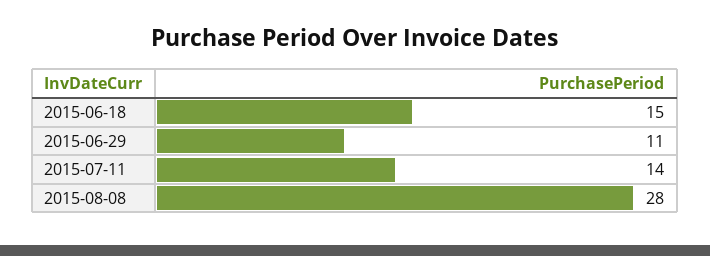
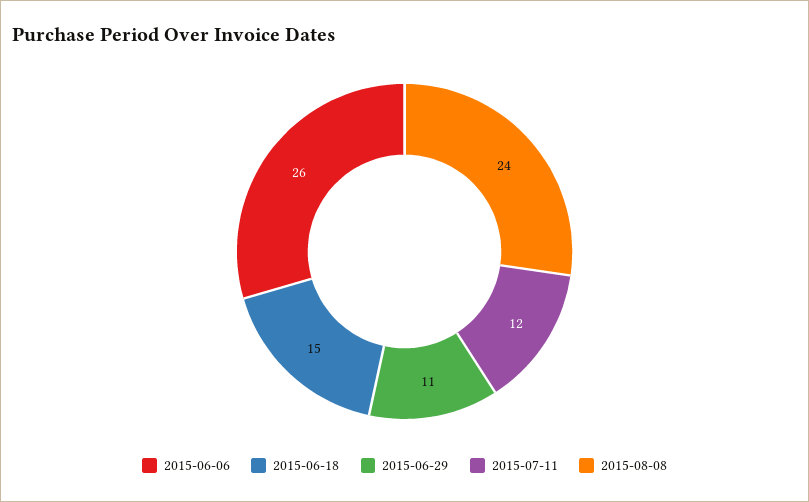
  {
    "2015-06-18": 15,
    "2015-06-29": 11,
-   "2015-07-11": 14,
+   "2015-07-11": 12,
-   "2015-08-08": 28
+   "2015-08-08": 24,
+   "2015-06-06": 26
  }

